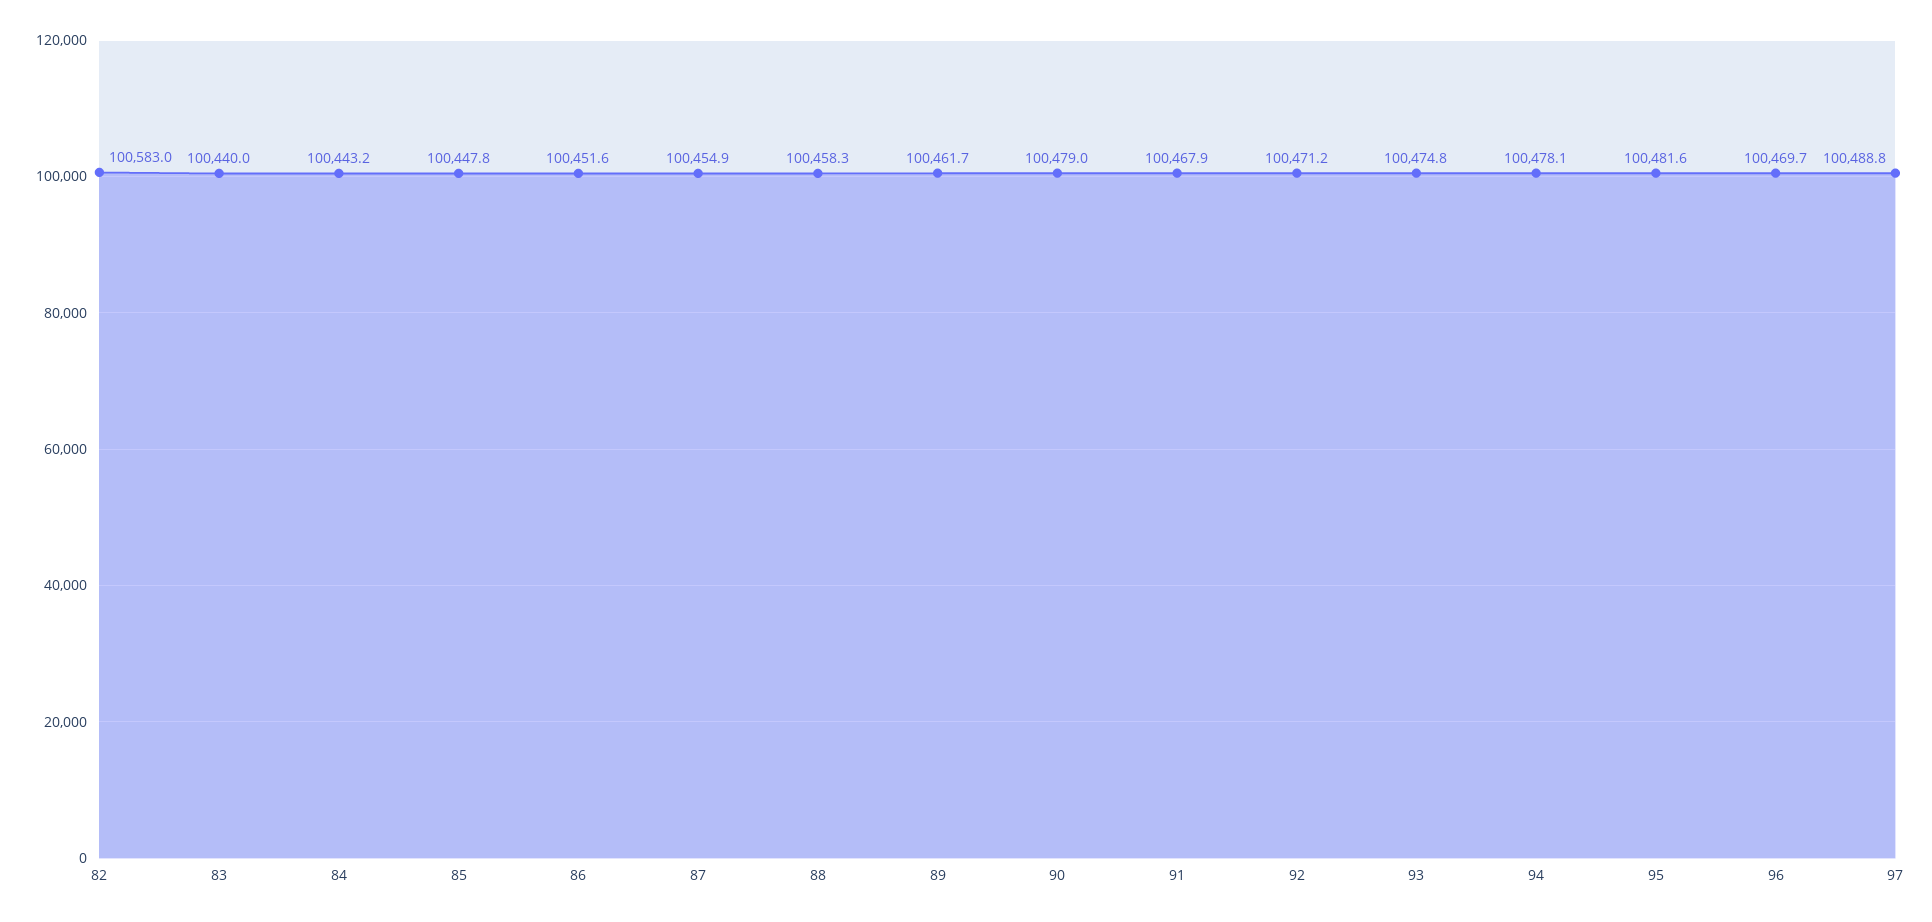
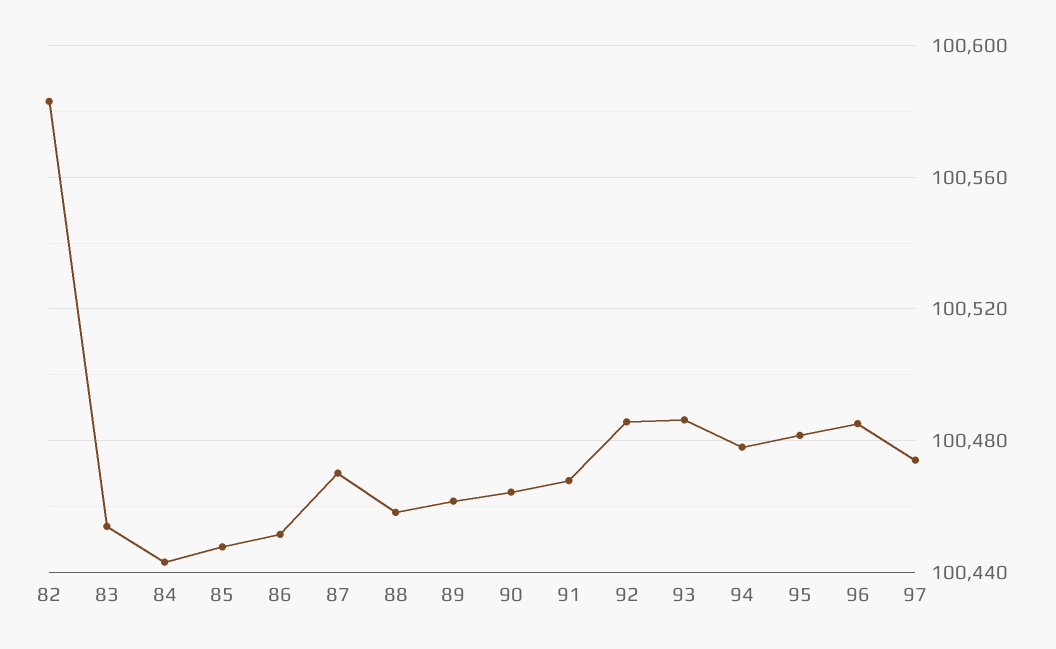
  {
    "82": 100583,
-   "83": 100440,
+   "83": 100455,
    "84": 100443.2,
    "85": 100447.8,
    "86": 100451.6,
-   "87": 100454.9,
+   "87": 100470,
    "88": 100458.3,
    "89": 100461.7,
-   "90": 100479,
+   "90": 100465,
    "91": 100467.9,
-   "92": 100471.2,
+   "92": 100485,
-   "93": 100474.8,
+   "93": 100485,
    "94": 100478.1,
    "95": 100481.6,
-   "96": 100469.7,
+   "96": 100485,
-   "97": 100488.8
+   "97": 100475
  }

